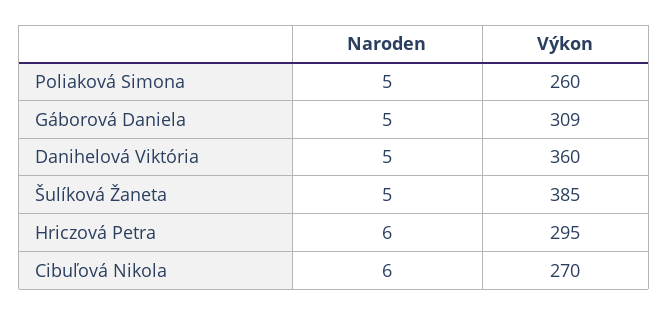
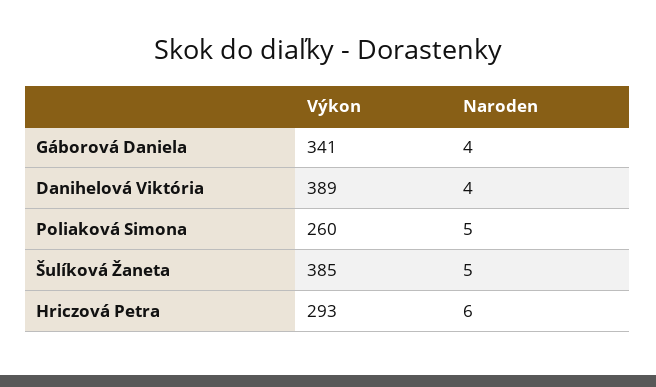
  {
    "Naroden": {
      "Poliaková Simona": 5,
-     "Gáborová Daniela": 5,
+     "Gáborová Daniela": 4,
-     "Danihelová Viktória": 5,
+     "Danihelová Viktória": 4,
      "Šulíková Žaneta": 5,
-     "Hriczová Petra": 6,
+     "Hriczová Petra": 6
-     "Cibuľová Nikola": 6
    },
    "Výkon": {
      "Poliaková Simona": 260,
-     "Gáborová Daniela": 309,
+     "Gáborová Daniela": 341,
-     "Danihelová Viktória": 360,
+     "Danihelová Viktória": 389,
      "Šulíková Žaneta": 385,
-     "Hriczová Petra": 295,
+     "Hriczová Petra": 293
-     "Cibuľová Nikola": 270
    }
  }

